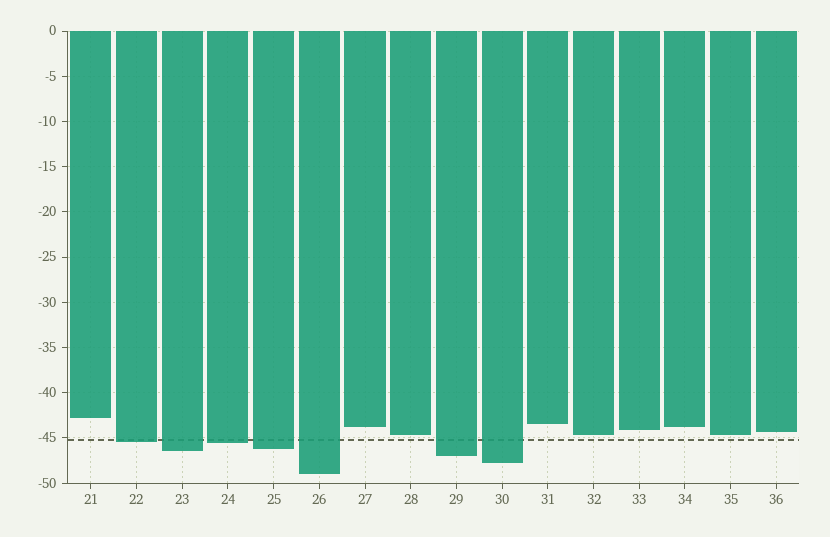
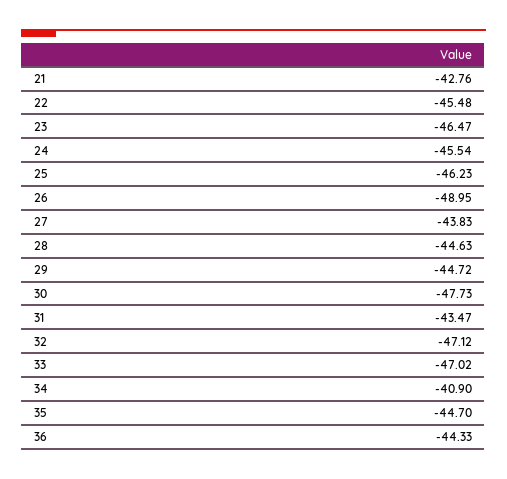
  {
    "21": -42.76,
    "22": -45.48,
    "23": -46.47,
    "24": -45.54,
    "25": -46.23,
    "26": -48.95,
    "27": -43.83,
    "28": -44.63,
-   "29": -47,
+   "29": -44.72,
    "30": -47.73,
    "31": -43.47,
-   "32": -45,
+   "32": -47.12,
-   "33": -44,
+   "33": -47.02,
-   "34": -44,
+   "34": -40.9,
    "35": -44.7,
    "36": -44.33
  }

